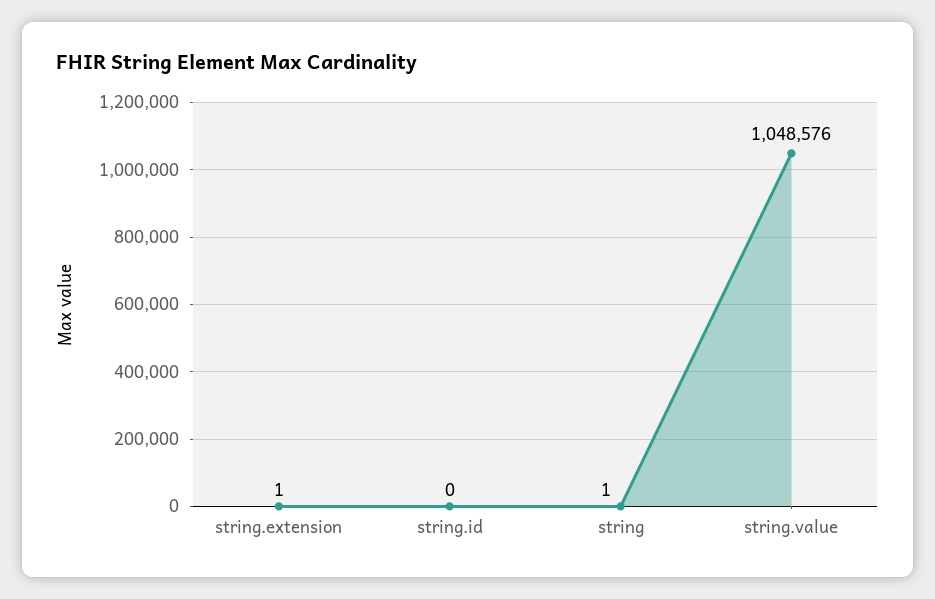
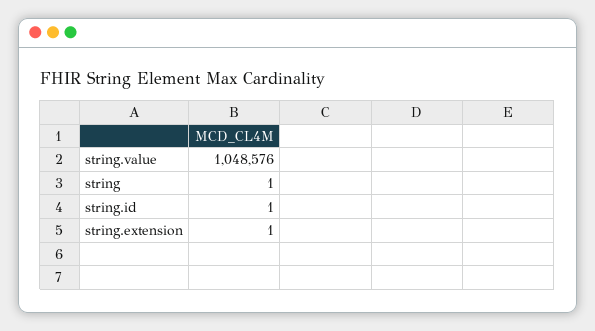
  {
    "string.extension": 1,
-   "string.id": 0,
+   "string.id": 1,
    "string": 1,
    "string.value": 1048576
  }

